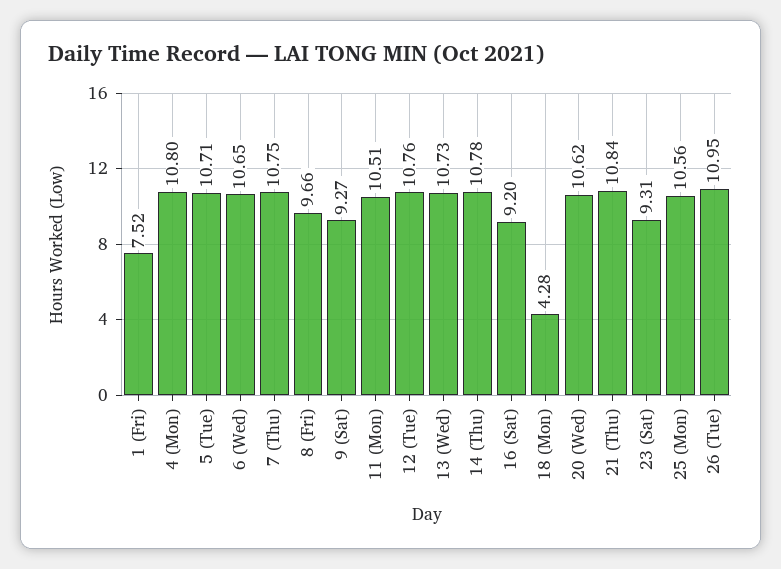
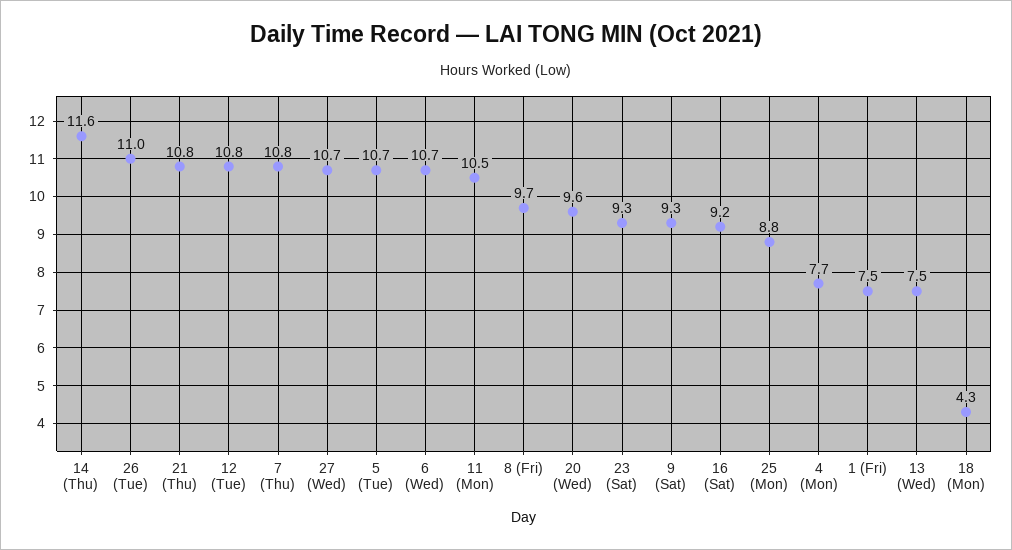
  {
    "1 (Fri)": 7.52,
-   "4 (Mon)": 10.8,
+   "4 (Mon)": 7.7,
    "5 (Tue)": 10.71,
    "6 (Wed)": 10.65,
    "7 (Thu)": 10.75,
    "8 (Fri)": 9.66,
    "9 (Sat)": 9.27,
    "11 (Mon)": 10.51,
    "12 (Tue)": 10.76,
-   "13 (Wed)": 10.73,
+   "13 (Wed)": 7.5,
-   "14 (Thu)": 10.78,
+   "14 (Thu)": 11.6,
    "16 (Sat)": 9.2,
    "18 (Mon)": 4.28,
-   "20 (Wed)": 10.62,
+   "20 (Wed)": 9.6,
    "21 (Thu)": 10.84,
    "23 (Sat)": 9.31,
-   "25 (Mon)": 10.56,
+   "25 (Mon)": 8.8,
-   "26 (Tue)": 10.95
+   "26 (Tue)": 10.95,
+   "27 (Wed)": 10.7
  }

